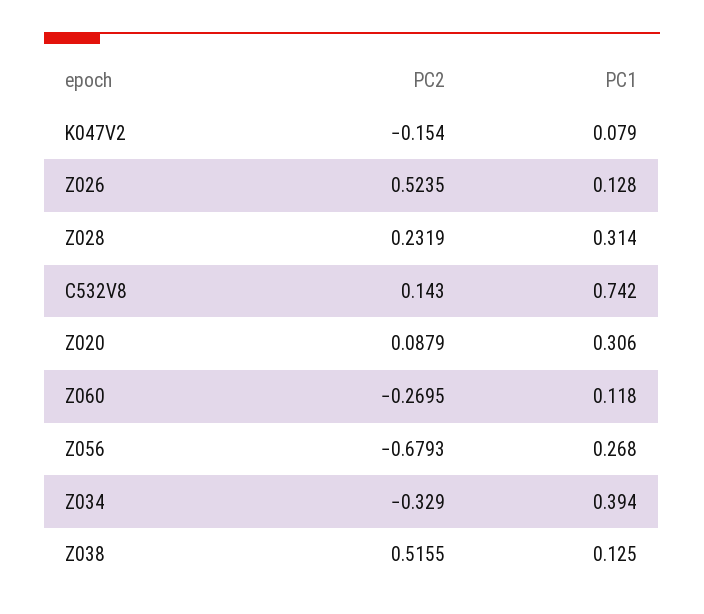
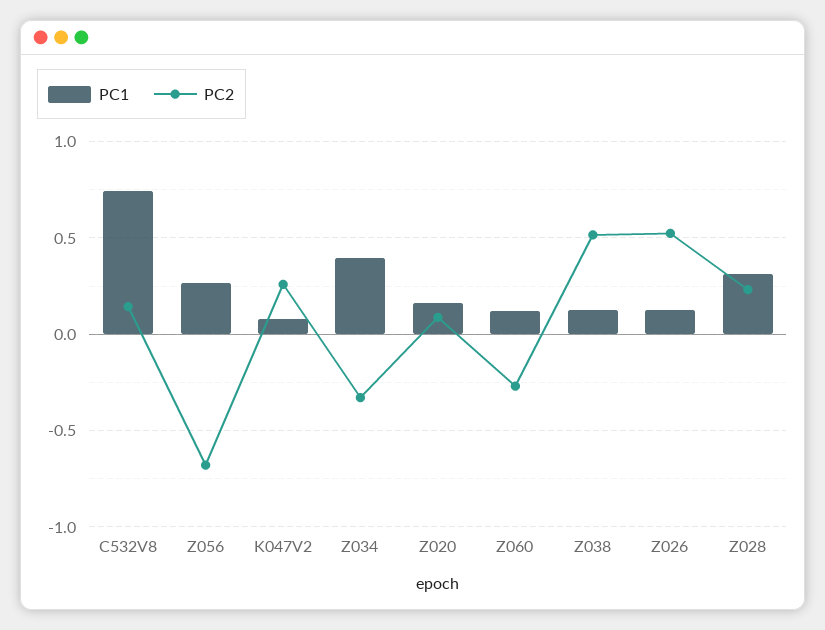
  {
    "PC2": {
-     "K047V2": -0.154,
+     "K047V2": 0.25,
      "Z026": 0.5235,
      "Z028": 0.2319,
      "C532V8": 0.143,
      "Z020": 0.0879,
      "Z060": -0.2695,
      "Z056": -0.6793,
      "Z034": -0.329,
      "Z038": 0.5155
    },
    "PC1": {
      "K047V2": 0.079,
      "Z026": 0.128,
      "Z028": 0.314,
      "C532V8": 0.742,
-     "Z020": 0.306,
+     "Z020": 0.15,
      "Z060": 0.118,
      "Z056": 0.268,
      "Z034": 0.394,
      "Z038": 0.125
    }
  }

